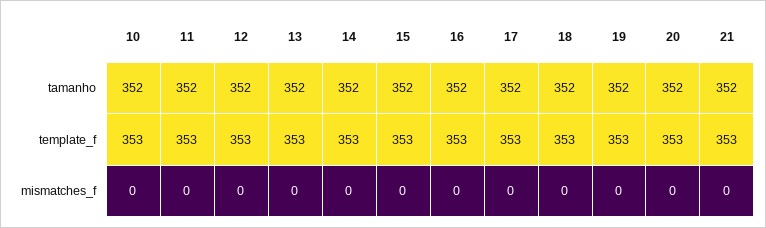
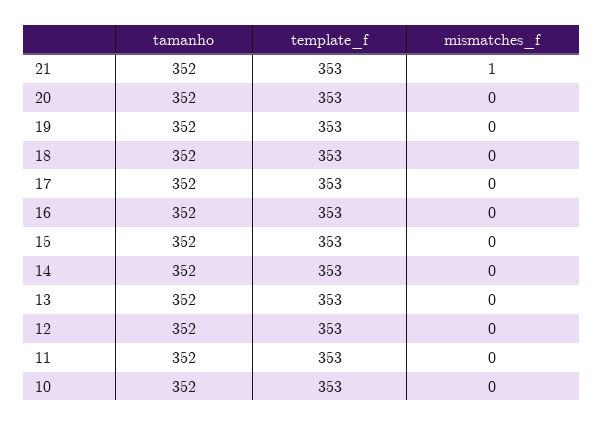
  {
    "10": {
      "tamanho": 352,
      "template_f": 353,
      "mismatches_f": 0
    },
    "11": {
      "tamanho": 352,
      "template_f": 353,
      "mismatches_f": 0
    },
    "12": {
      "tamanho": 352,
      "template_f": 353,
      "mismatches_f": 0
    },
    "13": {
      "tamanho": 352,
      "template_f": 353,
      "mismatches_f": 0
    },
    "14": {
      "tamanho": 352,
      "template_f": 353,
      "mismatches_f": 0
    },
    "15": {
      "tamanho": 352,
      "template_f": 353,
      "mismatches_f": 0
    },
    "16": {
      "tamanho": 352,
      "template_f": 353,
      "mismatches_f": 0
    },
    "17": {
      "tamanho": 352,
      "template_f": 353,
      "mismatches_f": 0
    },
    "18": {
      "tamanho": 352,
      "template_f": 353,
      "mismatches_f": 0
    },
    "19": {
      "tamanho": 352,
      "template_f": 353,
      "mismatches_f": 0
    },
    "20": {
      "tamanho": 352,
      "template_f": 353,
      "mismatches_f": 0
    },
    "21": {
      "tamanho": 352,
      "template_f": 353,
-     "mismatches_f": 0
+     "mismatches_f": 1
    }
  }

